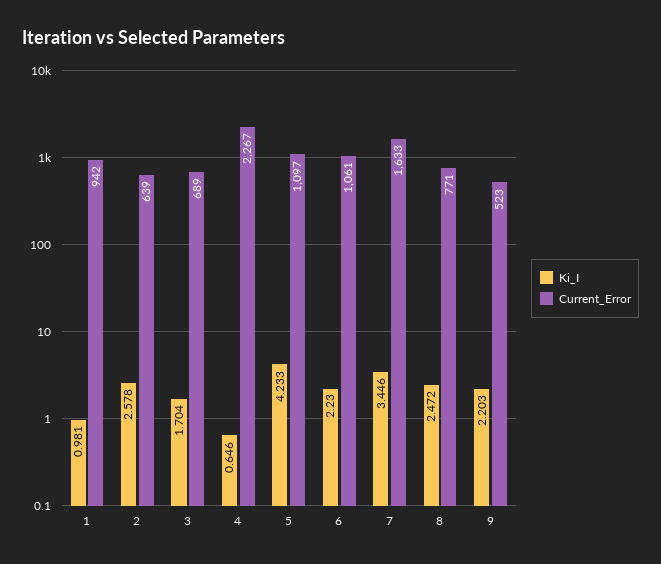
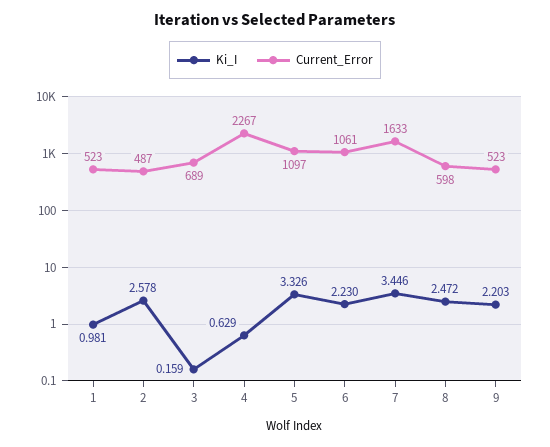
  {
    "Ki_I": {
      "1": 0.981,
      "2": 2.578,
-     "3": 1.704,
+     "3": 0.159,
-     "4": 0.646,
+     "4": 0.629,
-     "5": 4.233,
+     "5": 3.326,
      "6": 2.23,
      "7": 3.446,
      "8": 2.472,
      "9": 2.203
    },
    "Current_Error": {
-     "1": 942,
+     "1": 523,
-     "2": 639,
+     "2": 487,
      "3": 689,
      "4": 2267,
      "5": 1097,
      "6": 1061,
      "7": 1633,
-     "8": 771,
+     "8": 598,
      "9": 523
    }
  }

